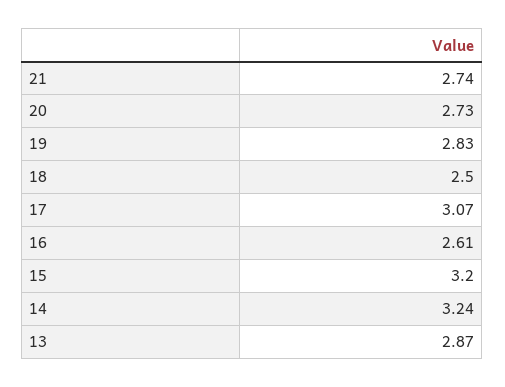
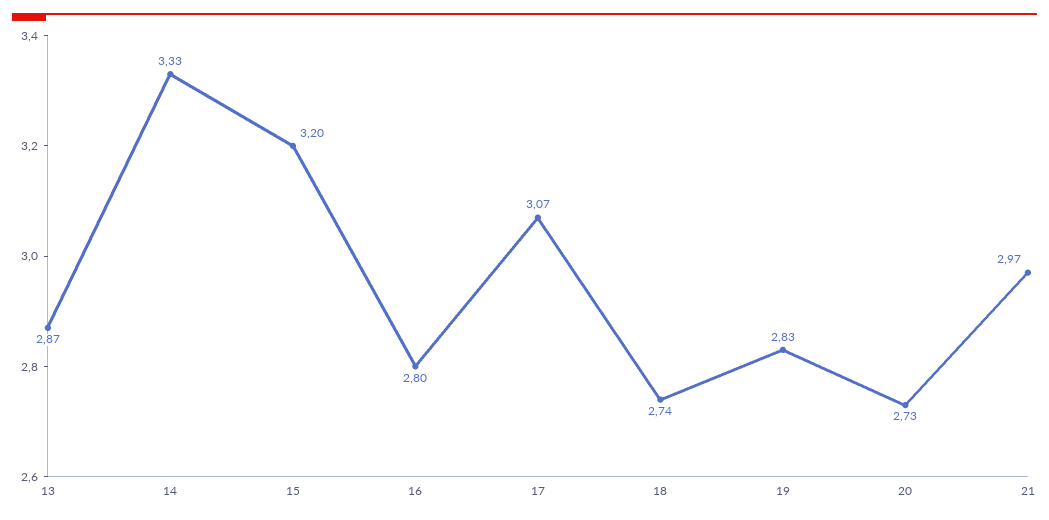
  {
-   "21": 2.74,
+   "21": 2.97,
    "20": 2.73,
    "19": 2.83,
-   "18": 2.5,
+   "18": 2.74,
    "17": 3.07,
-   "16": 2.61,
+   "16": 2.8,
    "15": 3.2,
-   "14": 3.24,
+   "14": 3.33,
    "13": 2.87
  }

